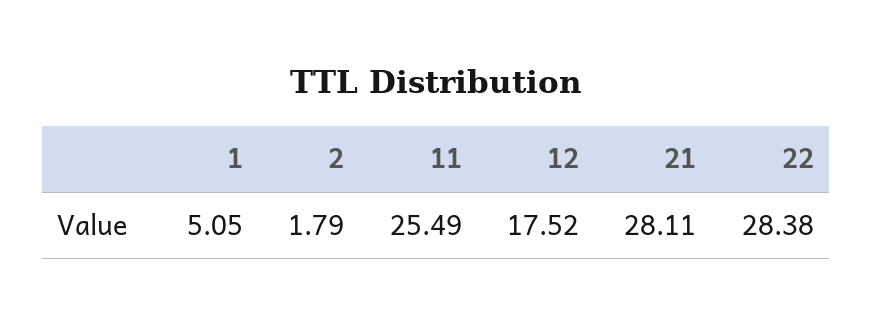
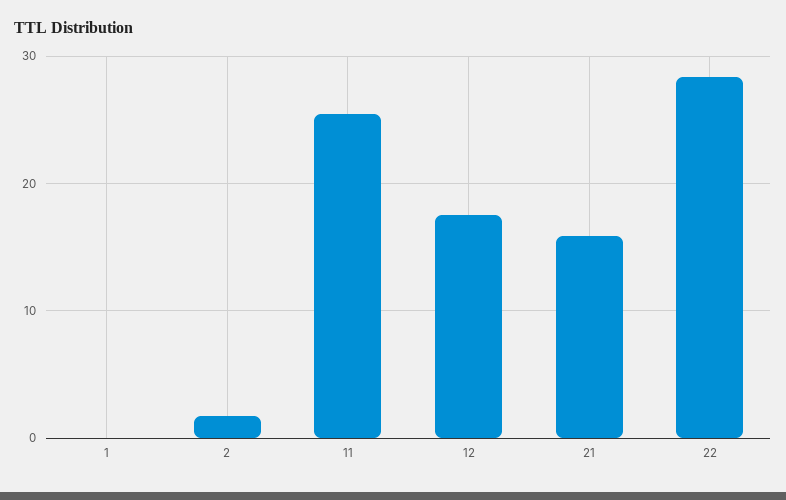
  {
-   "1": 5.05,
+   "1": 0,
    "2": 1.79,
    "11": 25.49,
    "12": 17.52,
-   "21": 28.11,
+   "21": 16,
    "22": 28.38
  }

